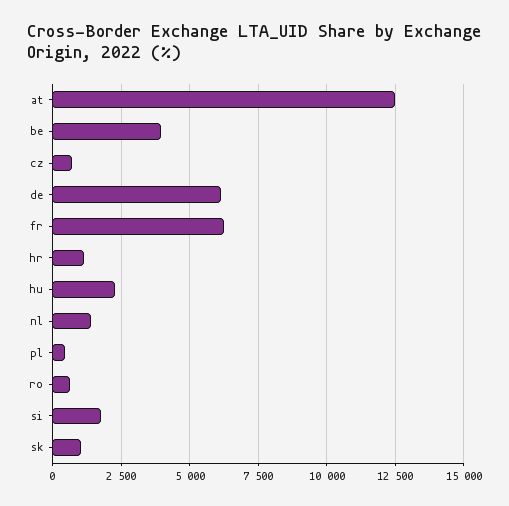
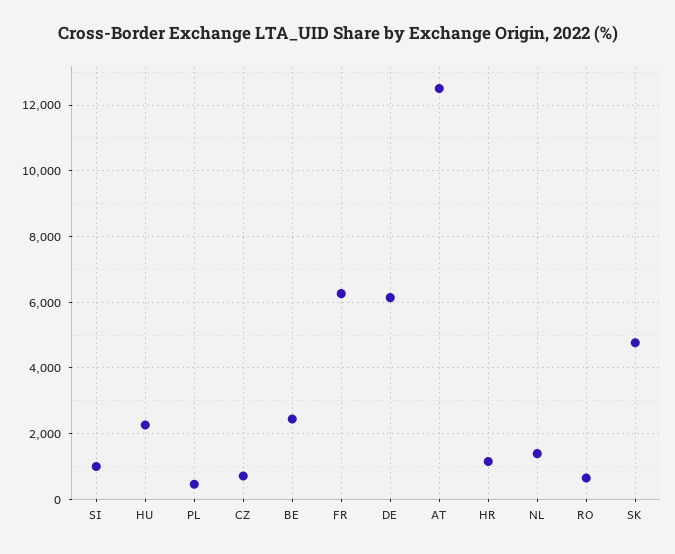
  {
    "at": 12600,
-   "be": 4000,
+   "be": 2400,
    "cz": 800,
    "de": 6200,
    "fr": 6200,
    "hr": 1200,
    "hu": 2200,
    "nl": 1400,
    "pl": 400,
    "ro": 600,
-   "si": 1750,
+   "si": 1000,
-   "sk": 1000
+   "sk": 4800
  }

